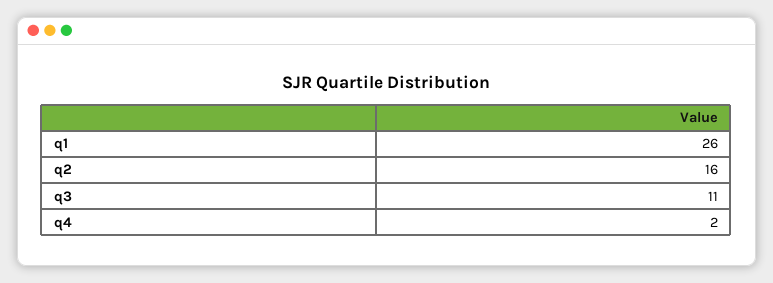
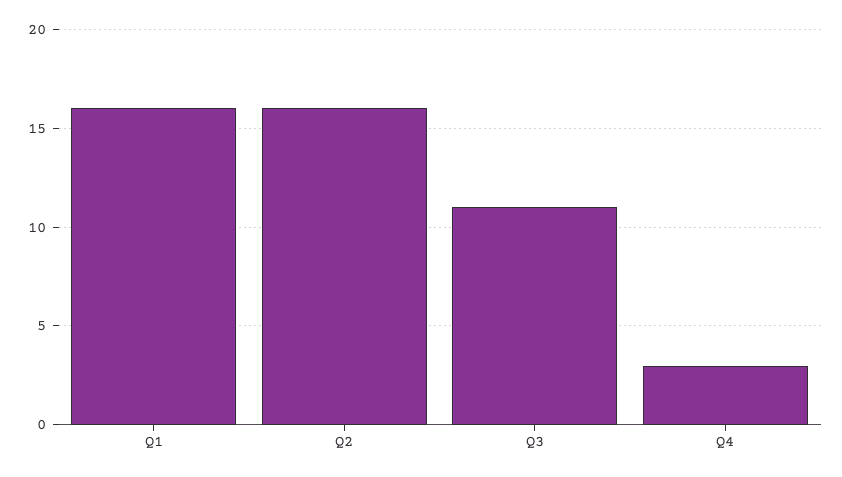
  {
-   "q1": 26,
+   "q1": 16,
    "q2": 16,
    "q3": 11,
-   "q4": 2
+   "q4": 3
  }

